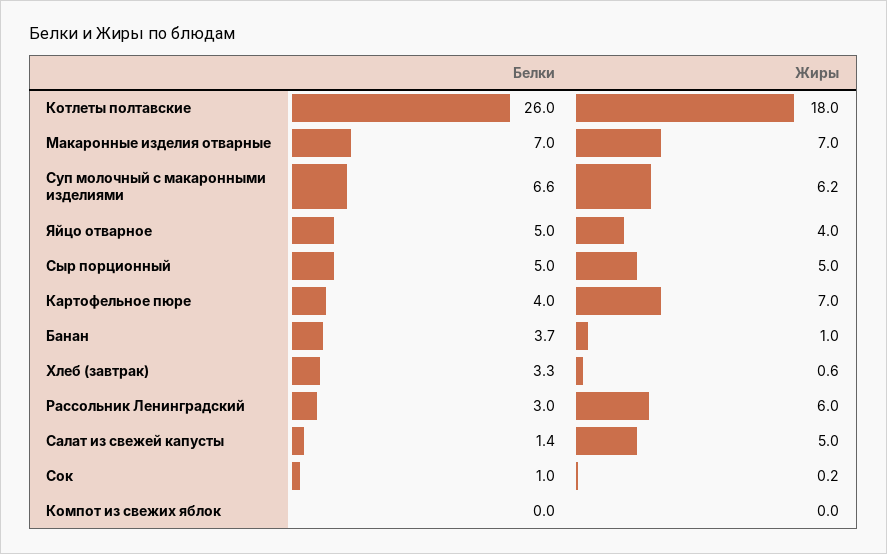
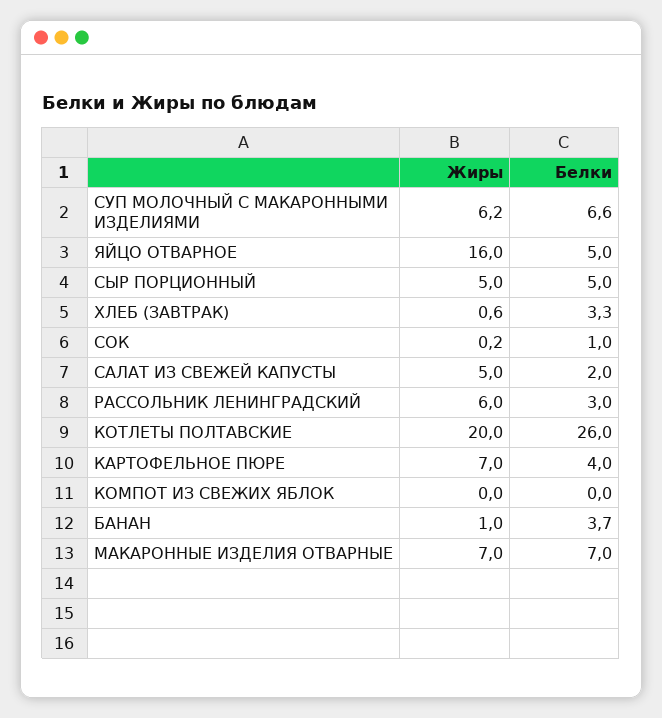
  {
    "Белки": {
      "Котлеты полтавские": 26,
      "Макаронные изделия отварные": 7,
      "Суп молочный с макаронными изделиями": 6.6,
      "Яйцо отварное": 5,
      "Сыр порционный": 5,
      "Картофельное пюре": 4,
      "Банан": 3.7,
      "Хлеб (завтрак)": 3.3,
      "Рассольник Ленинградский": 3,
-     "Салат из свежей капусты": 1.4,
+     "Салат из свежей капусты": 2,
      "Сок": 1,
      "Компот из свежих яблок": 0
    },
    "Жиры": {
-     "Котлеты полтавские": 18,
+     "Котлеты полтавские": 20,
      "Макаронные изделия отварные": 7,
      "Суп молочный с макаронными изделиями": 6.2,
-     "Яйцо отварное": 4,
+     "Яйцо отварное": 16,
      "Сыр порционный": 5,
      "Картофельное пюре": 7,
      "Банан": 1,
      "Хлеб (завтрак)": 0.6,
      "Рассольник Ленинградский": 6,
      "Салат из свежей капусты": 5,
      "Сок": 0.2,
      "Компот из свежих яблок": 0
    }
  }

